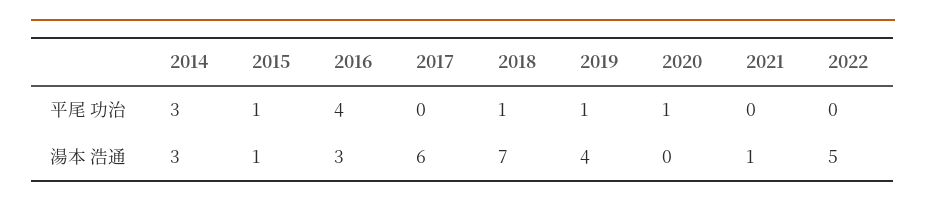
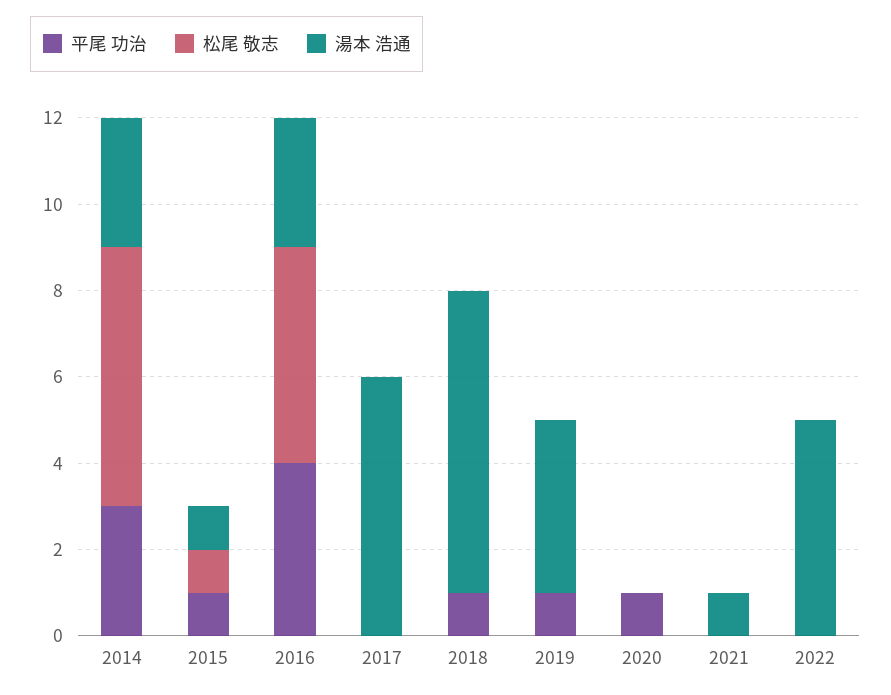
  {
    "平尾 功治": {
      "2014": 3,
      "2015": 1,
      "2016": 4,
      "2017": 0,
      "2018": 1,
      "2019": 1,
      "2020": 1,
      "2021": 0,
      "2022": 0
    },
    "湯本 浩通": {
      "2014": 3,
      "2015": 1,
      "2016": 3,
      "2017": 6,
      "2018": 7,
      "2019": 4,
      "2020": 0,
      "2021": 1,
      "2022": 5
-   }
+   },
+   "松尾 敬志": {
+     "2014": 6,
+     "2015": 1,
+     "2016": 5,
+     "2017": 0,
+     "2018": 0,
+     "2019": 0,
+     "2020": 0,
+     "2021": 0,
+     "2022": 0
+   }
  }

